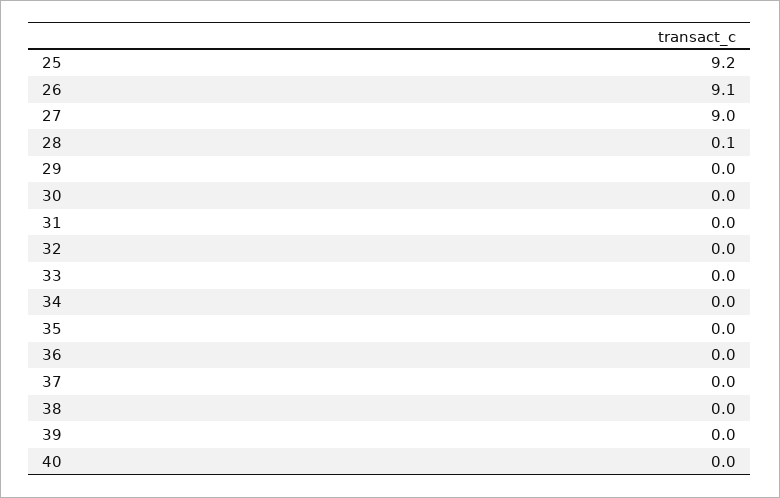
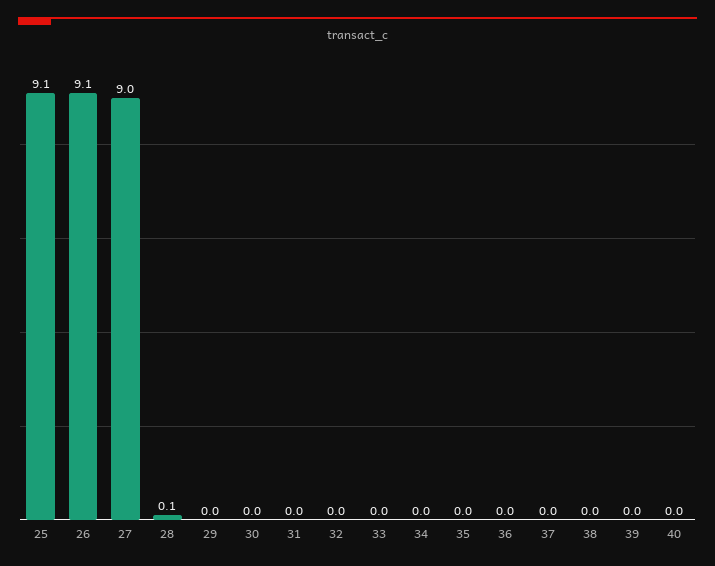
  {
-   "25": 9.2,
+   "25": 9.1,
    "26": 9.1,
    "27": 9,
    "28": 0.1,
    "29": 0,
    "30": 0,
    "31": 0,
    "32": 0,
    "33": 0,
    "34": 0,
    "35": 0,
    "36": 0,
    "37": 0,
    "38": 0,
    "39": 0,
    "40": 0
  }

